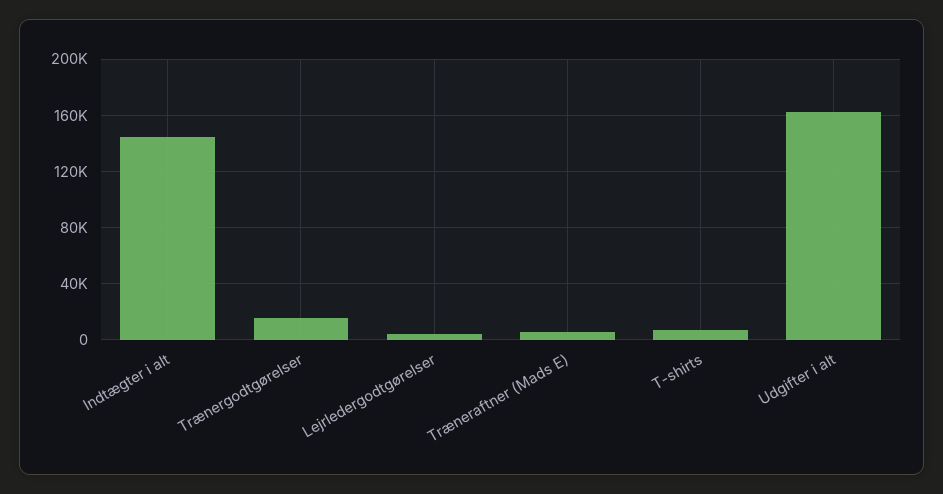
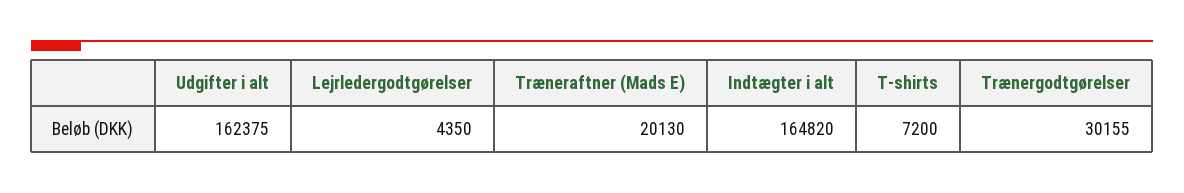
  {
-   "Indtægter i alt": 145000,
+   "Indtægter i alt": 164820,
-   "Trænergodtgørelser": 15000,
+   "Trænergodtgørelser": 30155,
    "Lejrledergodtgørelser": 4350,
-   "Træneraftner (Mads E)": 5000,
+   "Træneraftner (Mads E)": 20130,
    "T-shirts": 7200,
    "Udgifter i alt": 162375
  }

